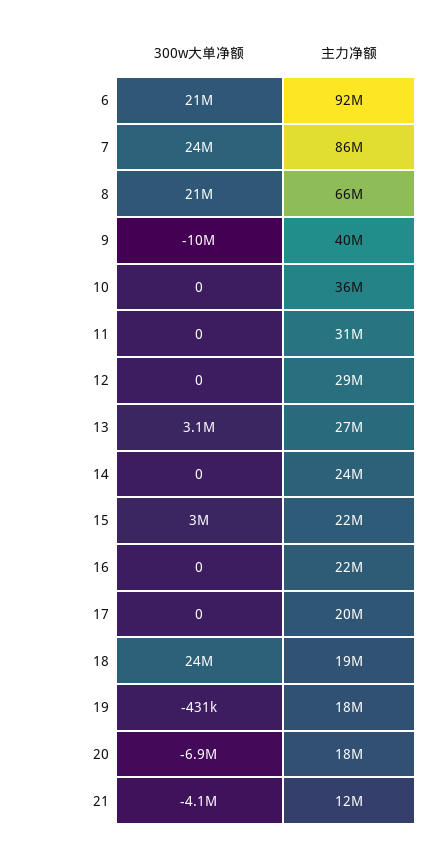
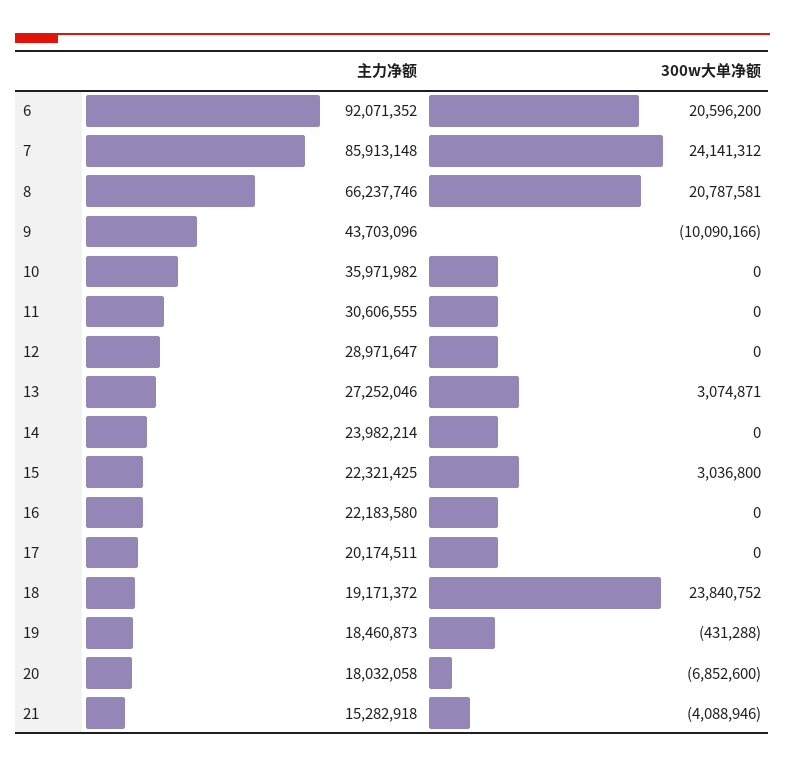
  {
    "300w大单净额": {
      "6": 20596200,
      "7": 24141312,
      "8": 20787581,
      "9": -10090166,
      "10": 0,
      "11": 0,
      "12": 0,
      "13": 3074871,
      "14": 0,
      "15": 3036800,
      "16": 0,
      "17": 0,
      "18": 23840752,
      "19": -431288,
      "20": -6852600,
      "21": -4088946
    },
    "主力净额": {
      "6": 92071352,
      "7": 85913148,
      "8": 66237746,
-     "9": 40000000,
+     "9": 43703096,
      "10": 35971982,
      "11": 30606555,
      "12": 28971647,
      "13": 27252046,
      "14": 23982214,
      "15": 22321425,
      "16": 22183580,
      "17": 20174511,
      "18": 19171372,
      "19": 18460873,
      "20": 18032058,
-     "21": 12000000
+     "21": 15282918
    }
  }

